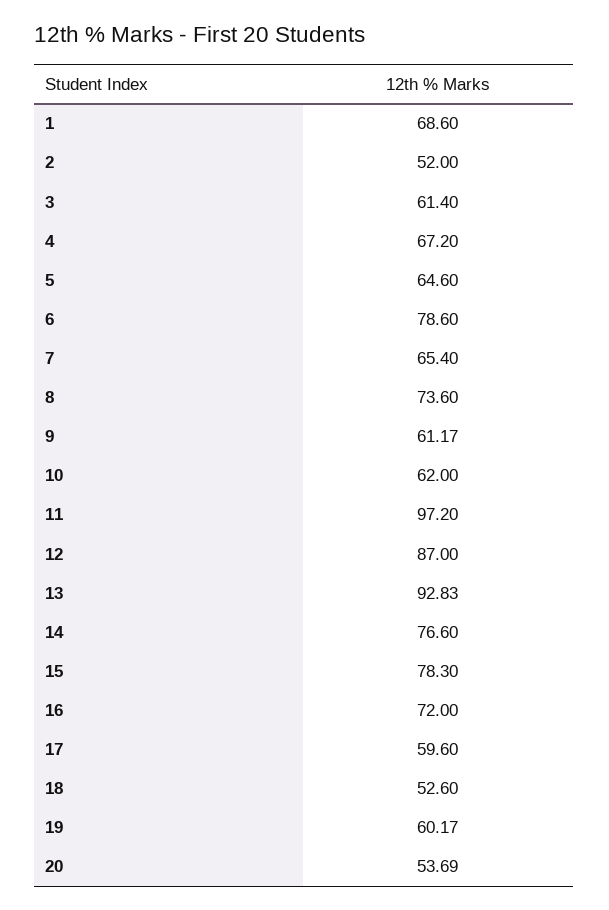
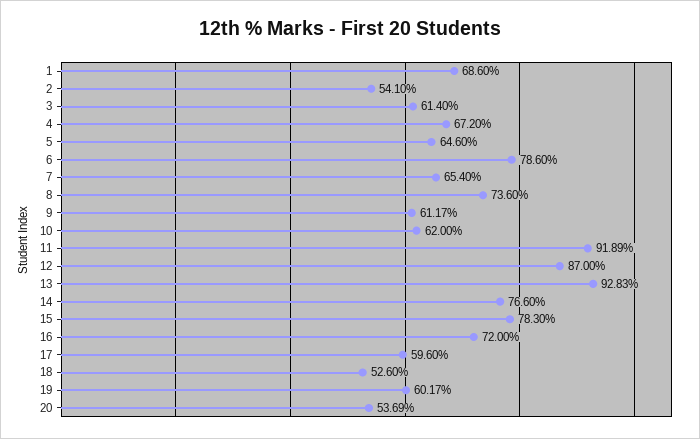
  {
    "1": 68.6,
-   "2": 52,
+   "2": 54.1,
    "3": 61.4,
    "4": 67.2,
    "5": 64.6,
    "6": 78.6,
    "7": 65.4,
    "8": 73.6,
    "9": 61.17,
    "10": 62,
-   "11": 97.2,
+   "11": 91.89,
    "12": 87,
    "13": 92.83,
    "14": 76.6,
    "15": 78.3,
    "16": 72,
    "17": 59.6,
    "18": 52.6,
    "19": 60.17,
    "20": 53.69
  }

